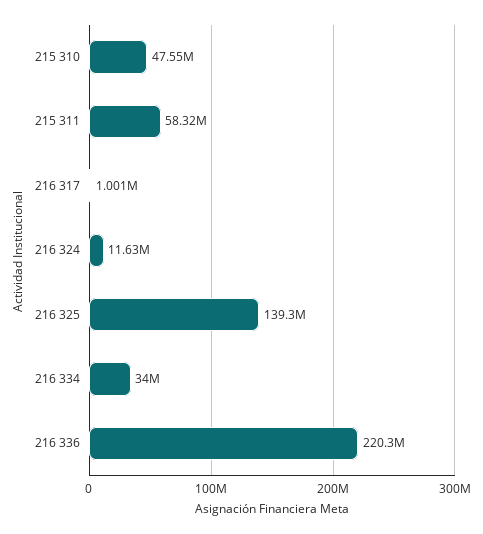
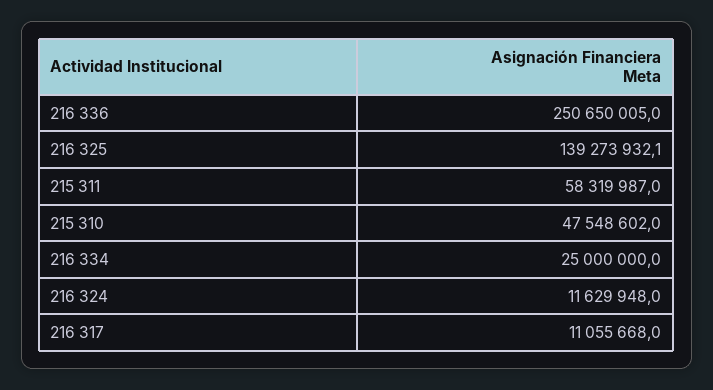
  {
    "215 310": 47548602,
    "215 311": 58319987,
-   "216 317": 1001000,
+   "216 317": 11055668,
    "216 324": 11629948,
    "216 325": 139273932.1,
-   "216 334": 34000000,
+   "216 334": 25000000,
-   "216 336": 220300000
+   "216 336": 250650005
  }

